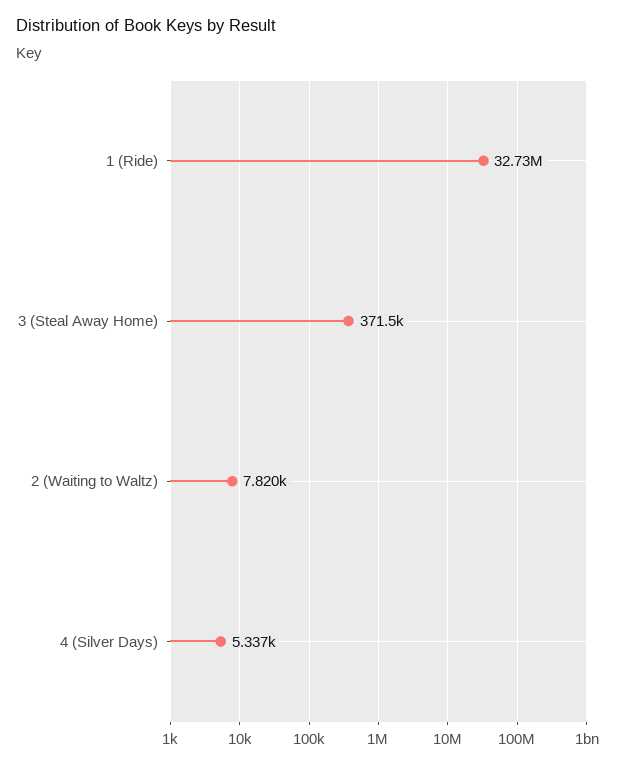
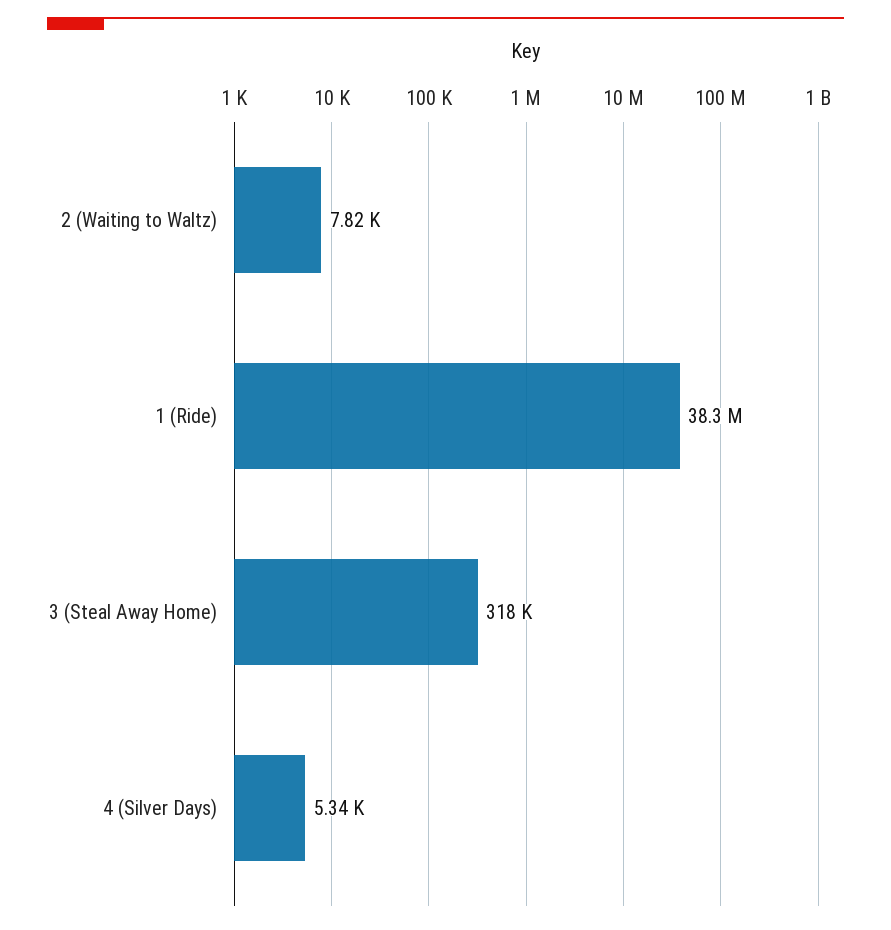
  {
-   "1 (Ride)": 32730000,
+   "1 (Ride)": 38300000,
-   "3 (Steal Away Home)": 371500,
+   "3 (Steal Away Home)": 318000,
    "2 (Waiting to Waltz)": 7820,
    "4 (Silver Days)": 5337
  }

